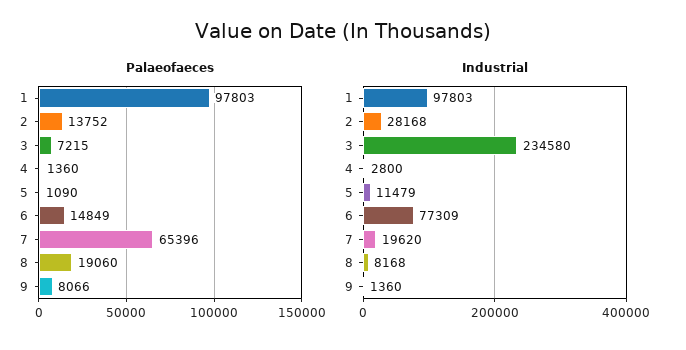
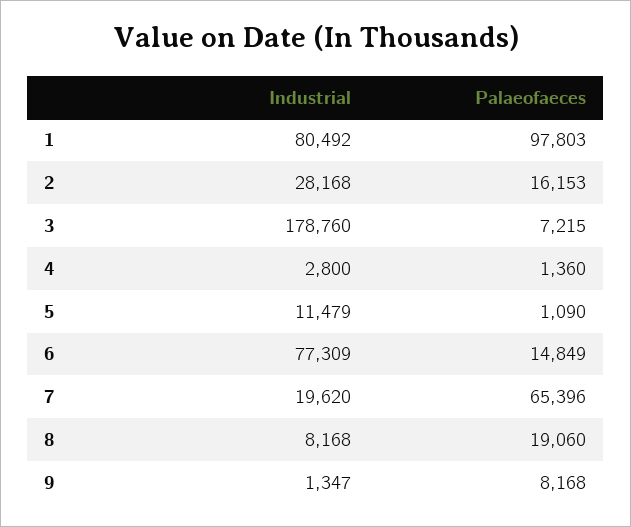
  {
    "Palaeofaeces": {
      "1": 97803,
-     "2": 13752,
+     "2": 16153,
      "3": 7215,
      "4": 1360,
      "5": 1090,
      "6": 14849,
      "7": 65396,
      "8": 19060,
-     "9": 8066
+     "9": 8168
    },
    "Industrial": {
-     "1": 97803,
+     "1": 80492,
      "2": 28168,
-     "3": 234580,
+     "3": 178760,
      "4": 2800,
      "5": 11479,
      "6": 77309,
      "7": 19620,
      "8": 8168,
-     "9": 1360
+     "9": 1347
    }
  }

